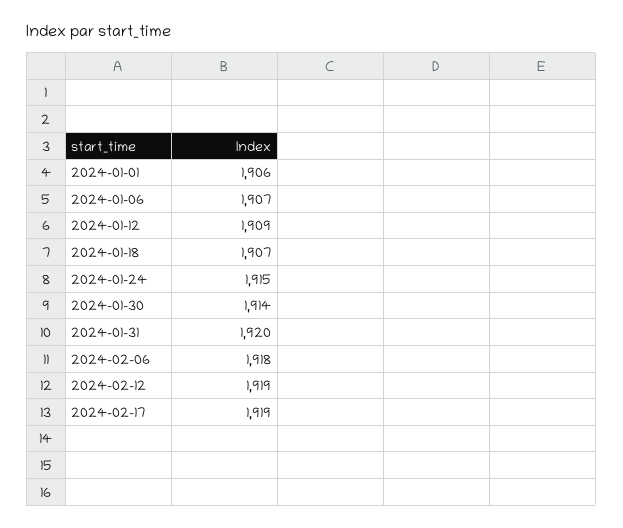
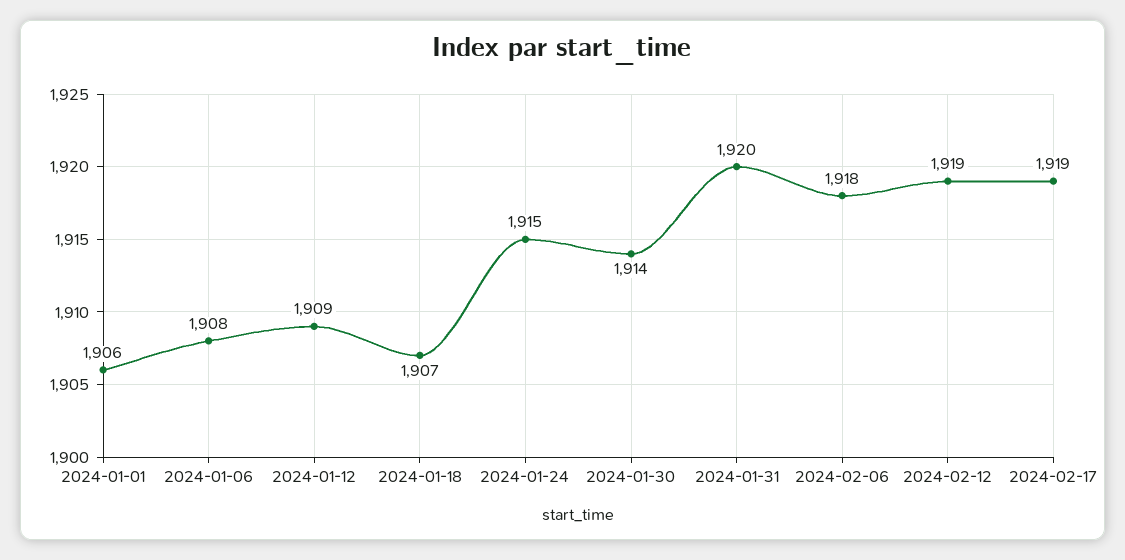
  {
    "2024-01-01": 1906,
-   "2024-01-06": 1907,
+   "2024-01-06": 1908,
    "2024-01-12": 1909,
    "2024-01-18": 1907,
    "2024-01-24": 1915,
    "2024-01-30": 1914,
    "2024-01-31": 1920,
    "2024-02-06": 1918,
    "2024-02-12": 1919,
    "2024-02-17": 1919
  }

